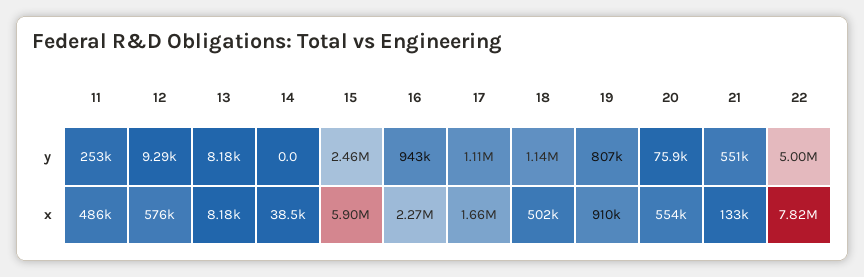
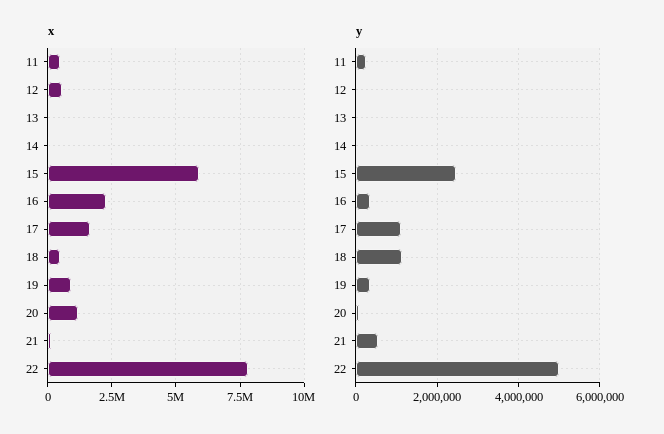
  {
    "y": {
      "11": 253000,
      "12": 9290,
      "13": 8180,
      "14": 0,
      "15": 2460000,
-     "16": 943000,
+     "16": 400000,
      "17": 1110000,
      "18": 1140000,
-     "19": 807000,
+     "19": 400000,
      "20": 75900,
      "21": 551000,
      "22": 5000000
    },
    "x": {
      "11": 486000,
      "12": 576000,
      "13": 8180,
      "14": 38500,
      "15": 5900000,
      "16": 2270000,
      "17": 1660000,
      "18": 502000,
      "19": 910000,
-     "20": 554000,
+     "20": 1250000,
      "21": 133000,
      "22": 7820000
    }
  }

